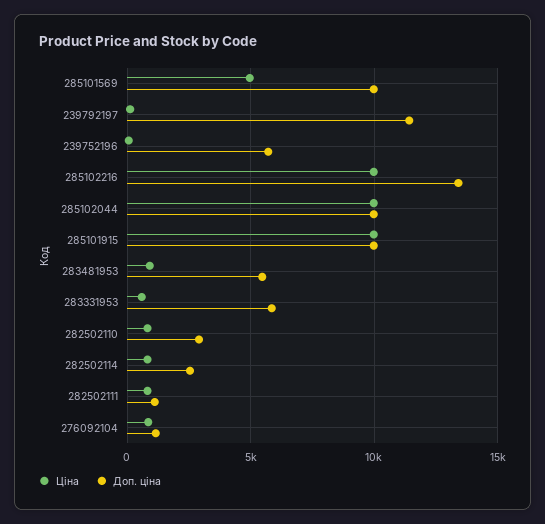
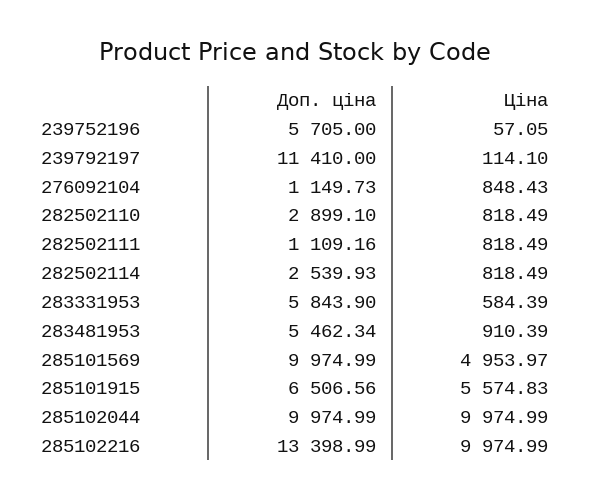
  {
    "Ціна": {
      "285101569": 4953.97,
      "239792197": 114.1,
      "239752196": 57.05,
      "285102216": 9974.99,
      "285102044": 9974.99,
-     "285101915": 10000,
+     "285101915": 5574.83,
      "283481953": 910.39,
      "283331953": 584.39,
      "282502110": 818.49,
      "282502114": 818.49,
      "282502111": 818.49,
      "276092104": 848.43
    },
    "Доп. ціна": {
      "285101569": 9974.99,
      "239792197": 11410,
      "239752196": 5705,
      "285102216": 13398.99,
      "285102044": 9974.99,
-     "285101915": 10000,
+     "285101915": 6506.56,
      "283481953": 5462.34,
      "283331953": 5843.9,
      "282502110": 2899.1,
      "282502114": 2539.93,
      "282502111": 1109.16,
      "276092104": 1149.73
    }
  }

